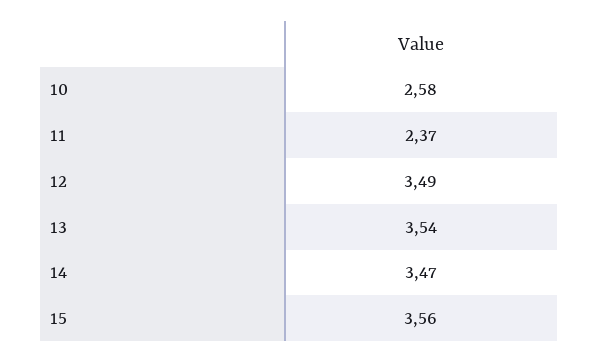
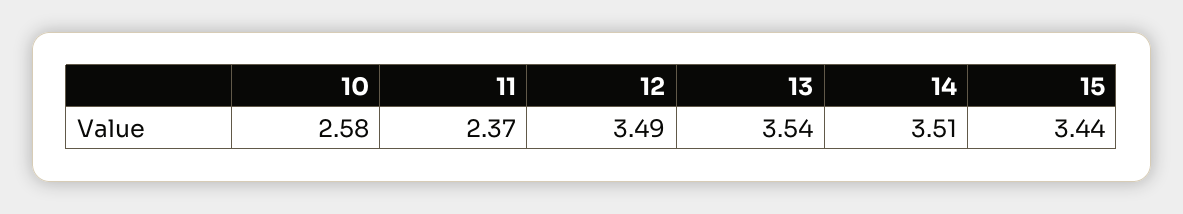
  {
    "10": 2.58,
    "11": 2.37,
    "12": 3.49,
    "13": 3.54,
-   "14": 3.47,
+   "14": 3.51,
-   "15": 3.56
+   "15": 3.44
  }

